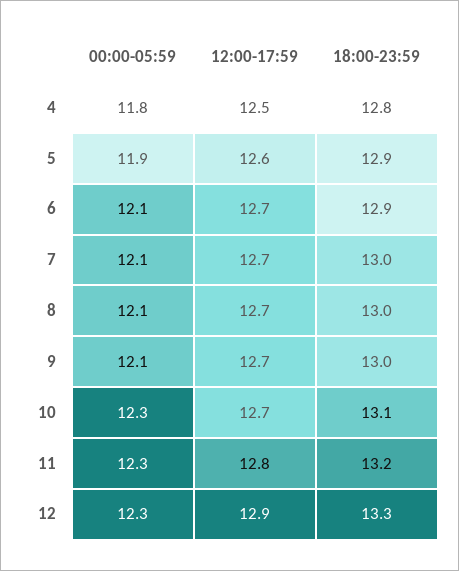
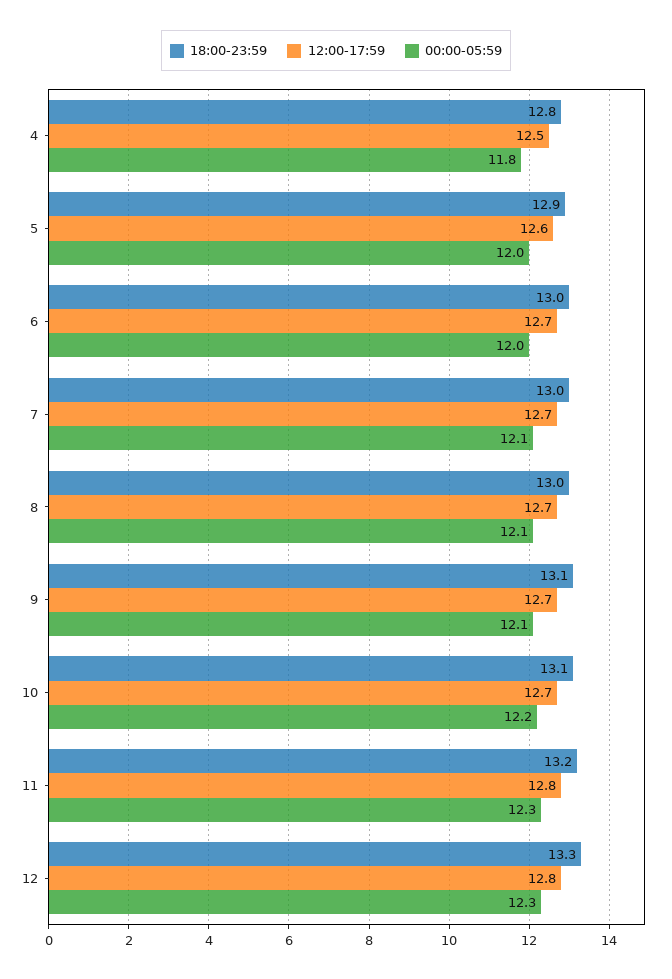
  {
    "00:00-05:59": {
      "4": 11.8,
-     "5": 11.9,
+     "5": 12,
-     "6": 12.1,
+     "6": 12,
      "7": 12.1,
      "8": 12.1,
      "9": 12.1,
-     "10": 12.3,
+     "10": 12.2,
      "11": 12.3,
      "12": 12.3
    },
    "12:00-17:59": {
      "4": 12.5,
      "5": 12.6,
      "6": 12.7,
      "7": 12.7,
      "8": 12.7,
      "9": 12.7,
      "10": 12.7,
      "11": 12.8,
-     "12": 12.9
+     "12": 12.8
    },
    "18:00-23:59": {
      "4": 12.8,
      "5": 12.9,
-     "6": 12.9,
+     "6": 13,
      "7": 13,
      "8": 13,
-     "9": 13,
+     "9": 13.1,
      "10": 13.1,
      "11": 13.2,
      "12": 13.3
    }
  }

